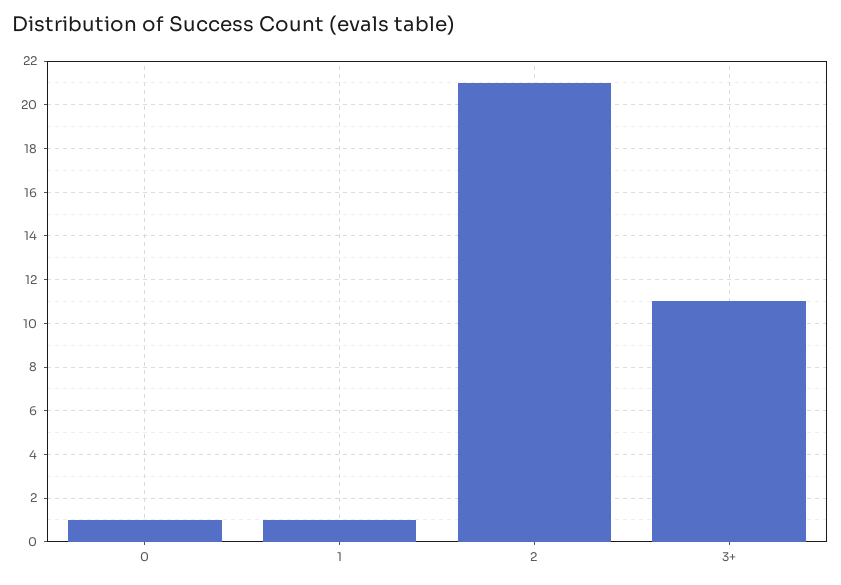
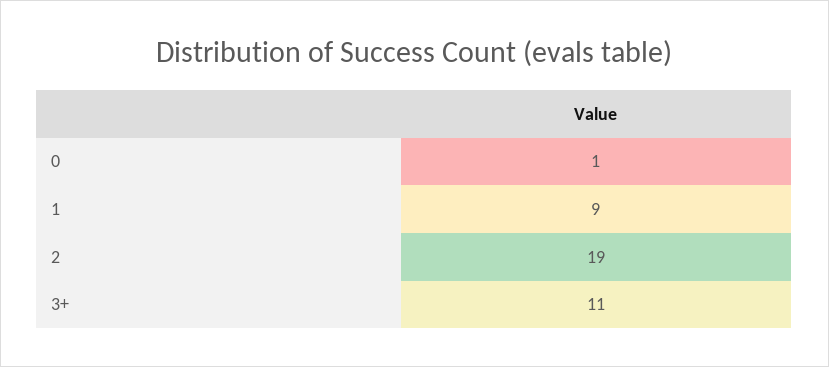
  {
    "0": 1,
-   "1": 1,
+   "1": 9,
-   "2": 21,
+   "2": 19,
    "3+": 11
  }

